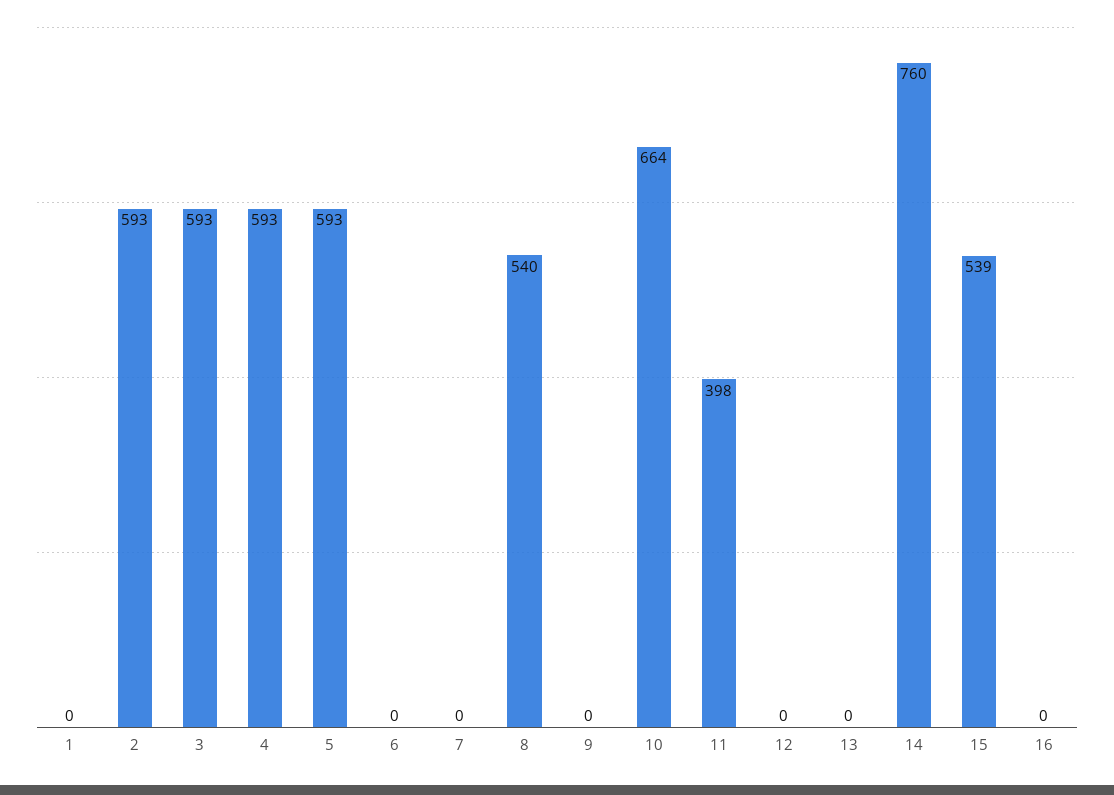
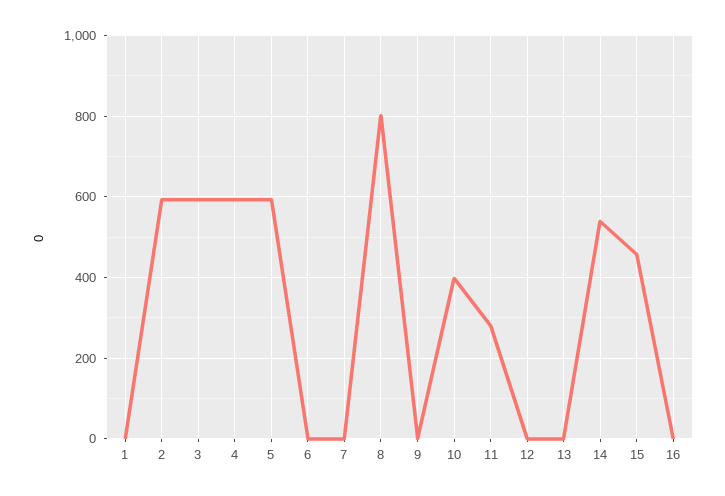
  {
    "1": 0,
    "2": 593,
    "3": 593,
    "4": 593,
    "5": 593,
    "6": 0,
    "7": 0,
-   "8": 540,
+   "8": 800,
    "9": 0,
-   "10": 664,
+   "10": 400,
-   "11": 398,
+   "11": 280,
    "12": 0,
    "13": 0,
-   "14": 760,
+   "14": 540,
-   "15": 539,
+   "15": 460,
    "16": 0
  }

